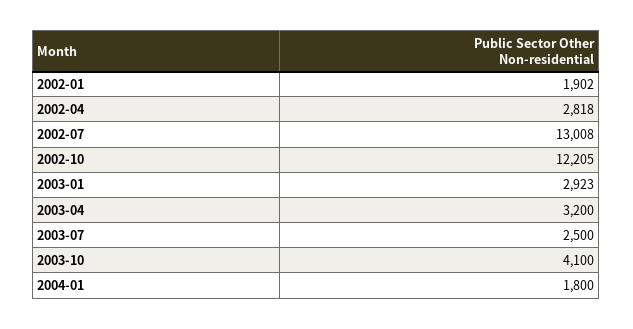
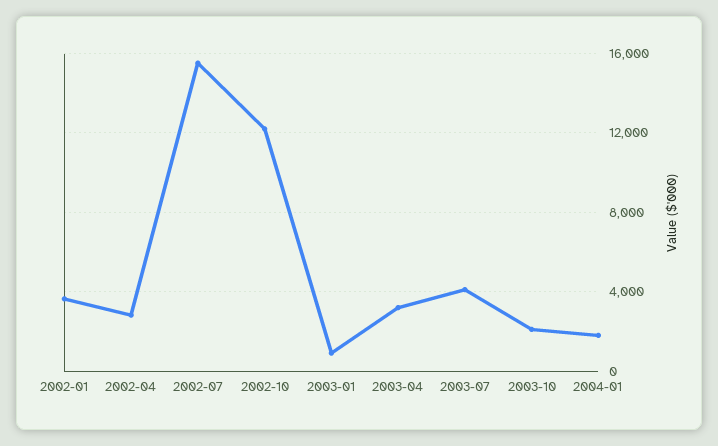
  {
-   "2002-01": 1902,
+   "2002-01": 3500,
    "2002-04": 2818,
-   "2002-07": 13008,
+   "2002-07": 15500,
    "2002-10": 12205,
-   "2003-01": 2923,
+   "2003-01": 1000,
    "2003-04": 3200,
-   "2003-07": 2500,
+   "2003-07": 4000,
-   "2003-10": 4100,
+   "2003-10": 2000,
    "2004-01": 1800
  }

